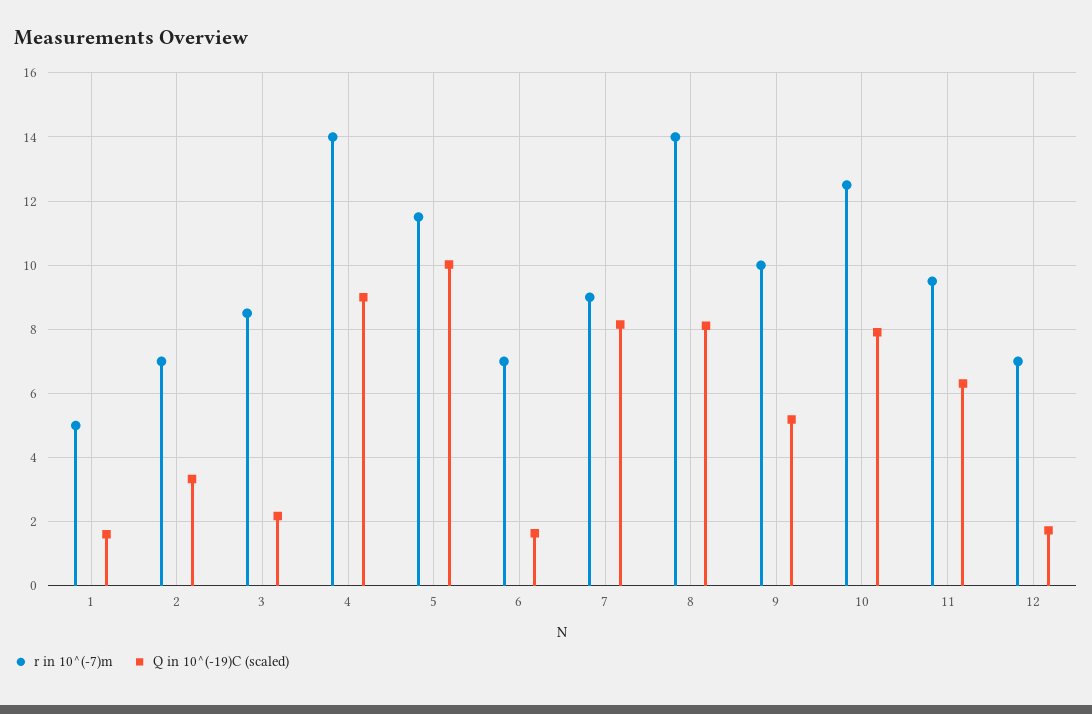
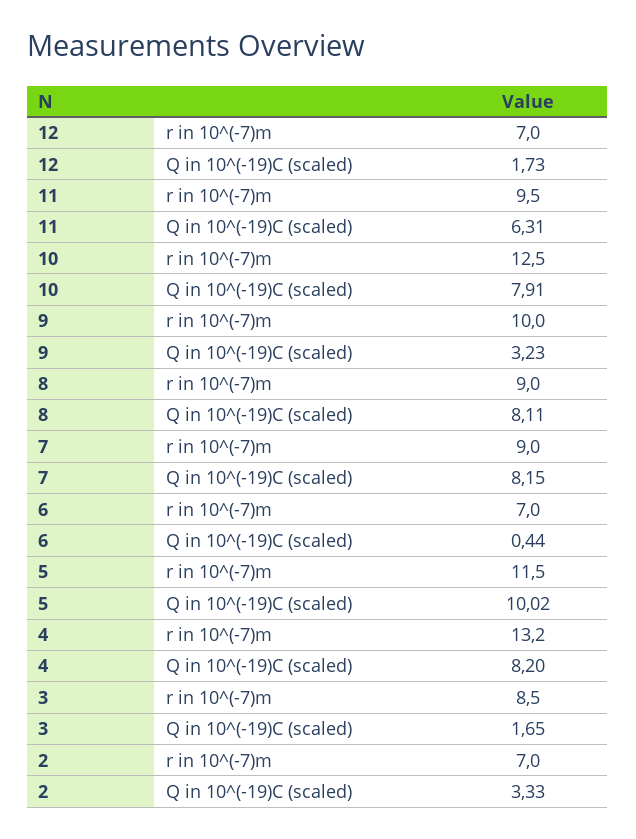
  {
    "r in 10^(-7)m": {
-     "1": 5,
      "2": 7,
      "3": 8.5,
-     "4": 14,
+     "4": 13.2,
      "5": 11.5,
      "6": 7,
      "7": 9,
-     "8": 14,
+     "8": 9,
      "9": 10,
      "10": 12.5,
      "11": 9.5,
      "12": 7
    },
    "Q in 10^(-19)C (scaled)": {
-     "1": 1.6,
      "2": 3.33,
-     "3": 2.2,
+     "3": 1.65,
-     "4": 9,
+     "4": 8.2,
      "5": 10.02,
-     "6": 1.6,
+     "6": 0.44,
      "7": 8.15,
      "8": 8.11,
-     "9": 5.2,
+     "9": 3.23,
      "10": 7.91,
      "11": 6.31,
      "12": 1.73
    }
  }

